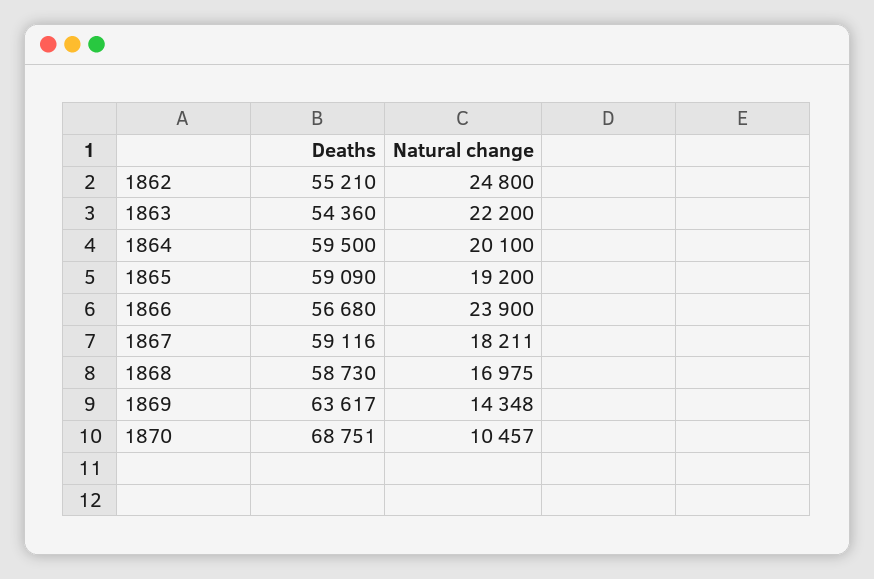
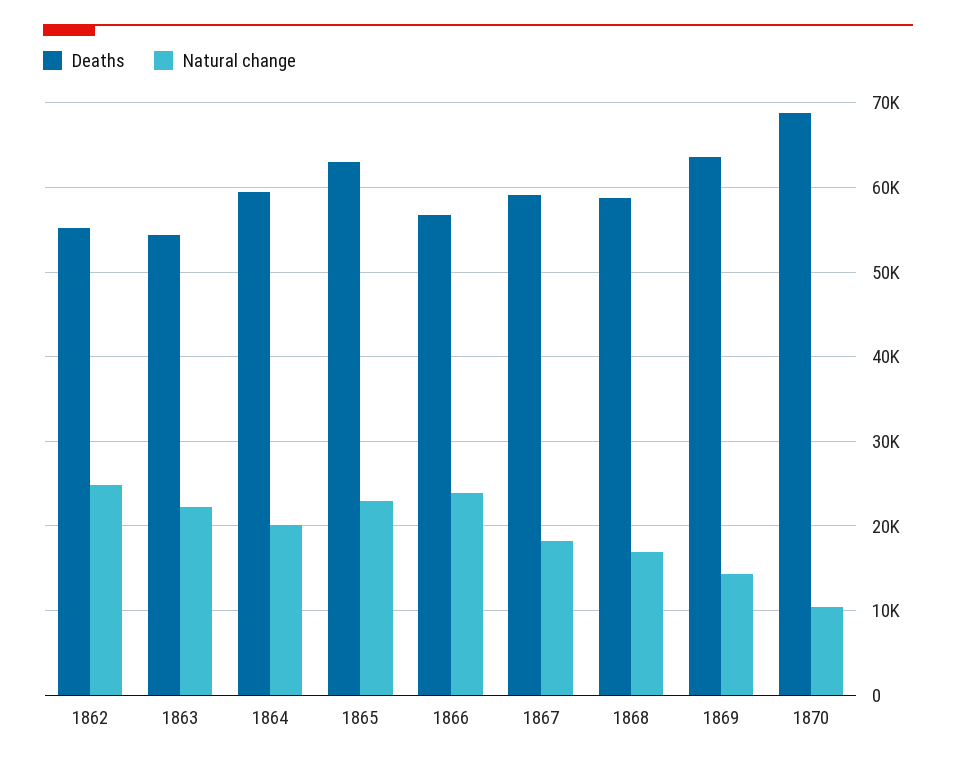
  {
    "Deaths": {
      "1862": 55210,
      "1863": 54360,
      "1864": 59500,
-     "1865": 59090,
+     "1865": 63000,
      "1866": 56680,
      "1867": 59116,
      "1868": 58730,
      "1869": 63617,
      "1870": 68751
    },
    "Natural change": {
      "1862": 24800,
      "1863": 22200,
      "1864": 20100,
-     "1865": 19200,
+     "1865": 23000,
      "1866": 23900,
      "1867": 18211,
      "1868": 16975,
      "1869": 14348,
      "1870": 10457
    }
  }

